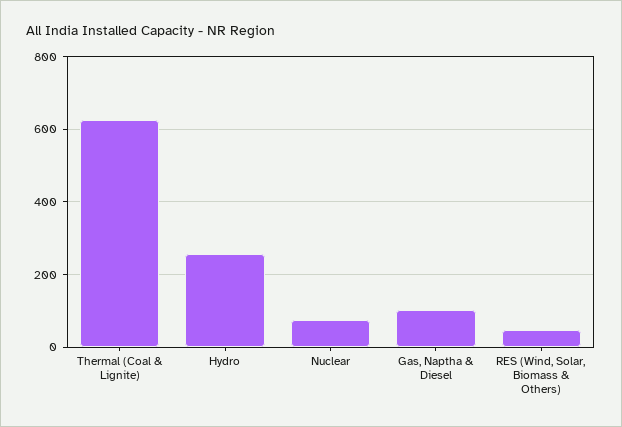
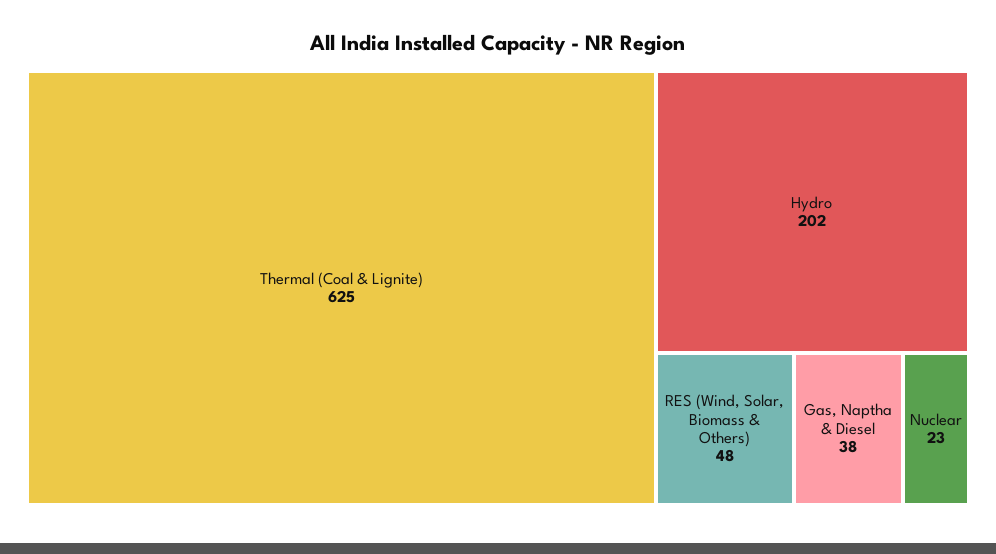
  {
    "Thermal (Coal & Lignite)": 625,
-   "Hydro": 260,
+   "Hydro": 202,
-   "Nuclear": 80,
+   "Nuclear": 23,
-   "Gas, Naptha & Diesel": 100,
+   "Gas, Naptha & Diesel": 38,
    "RES (Wind, Solar, Biomass & Others)": 48
  }

